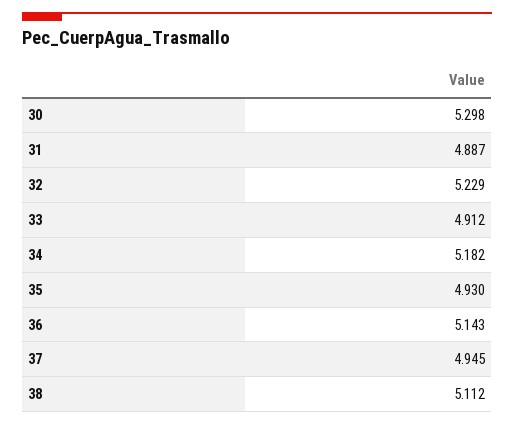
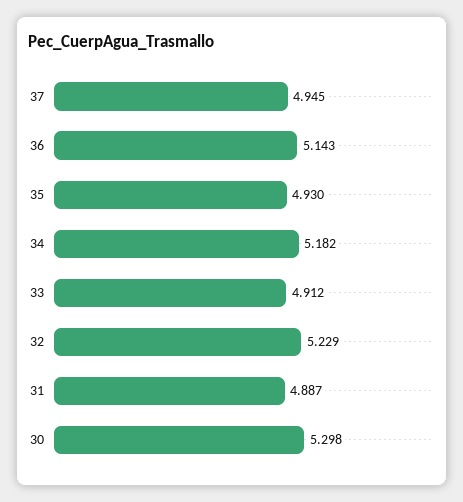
  {
    "30": 5.298,
    "31": 4.887,
    "32": 5.229,
    "33": 4.912,
    "34": 5.182,
    "35": 4.93,
    "36": 5.143,
-   "37": 4.945,
+   "37": 4.945
-   "38": 5.112
  }

